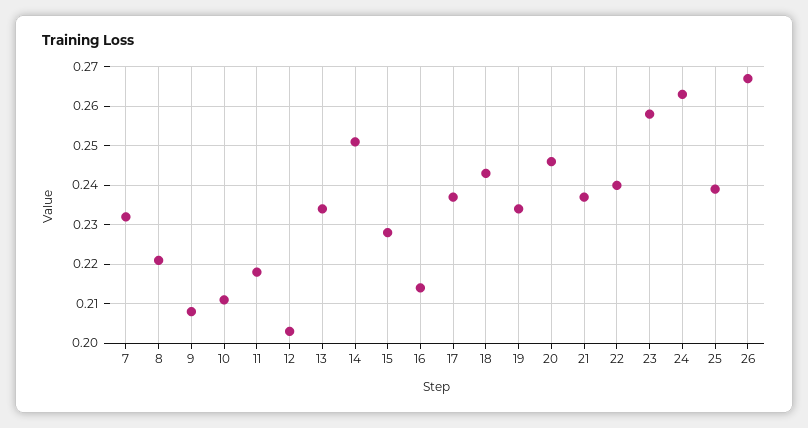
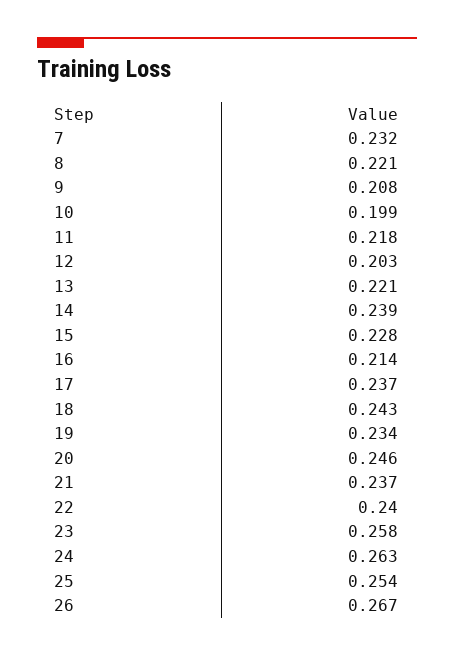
  {
    "7": 0.232,
    "8": 0.221,
    "9": 0.208,
-   "10": 0.21,
+   "10": 0.199,
    "11": 0.218,
    "12": 0.203,
-   "13": 0.235,
+   "13": 0.221,
-   "14": 0.25,
+   "14": 0.239,
    "15": 0.228,
    "16": 0.214,
    "17": 0.237,
    "18": 0.243,
    "19": 0.234,
    "20": 0.246,
    "21": 0.237,
    "22": 0.24,
    "23": 0.258,
    "24": 0.263,
-   "25": 0.24,
+   "25": 0.254,
    "26": 0.267
  }

